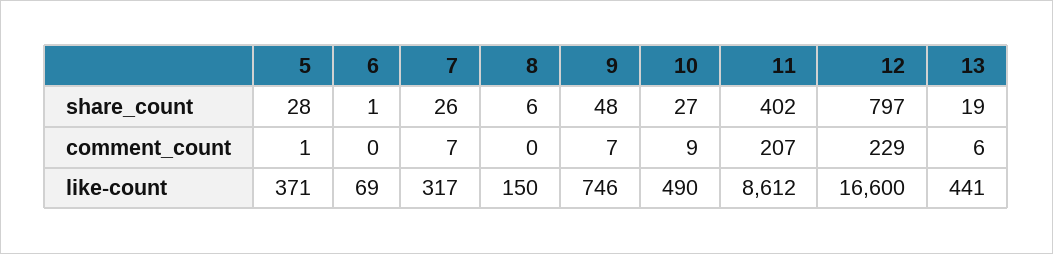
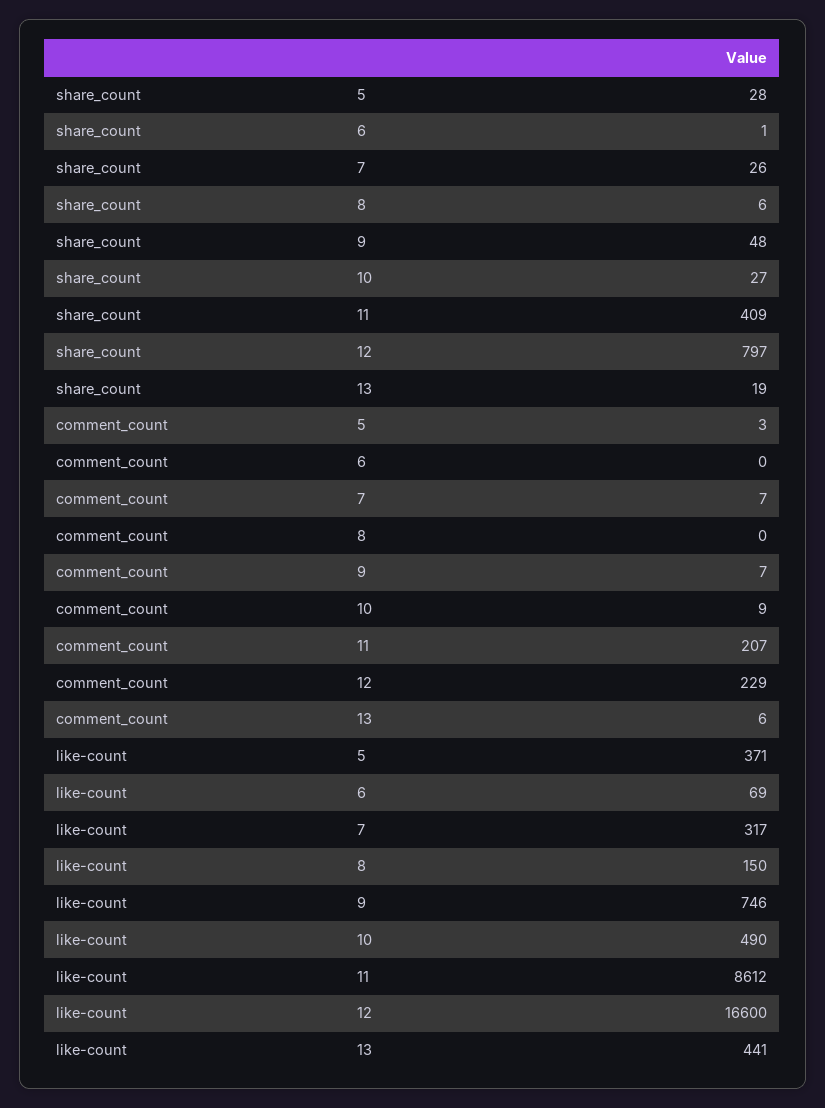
  {
    "5": {
      "share_count": 28,
-     "comment_count": 1,
+     "comment_count": 3,
      "like-count": 371
    },
    "6": {
      "share_count": 1,
      "comment_count": 0,
      "like-count": 69
    },
    "7": {
      "share_count": 26,
      "comment_count": 7,
      "like-count": 317
    },
    "8": {
      "share_count": 6,
      "comment_count": 0,
      "like-count": 150
    },
    "9": {
      "share_count": 48,
      "comment_count": 7,
      "like-count": 746
    },
    "10": {
      "share_count": 27,
      "comment_count": 9,
      "like-count": 490
    },
    "11": {
-     "share_count": 402,
+     "share_count": 409,
      "comment_count": 207,
      "like-count": 8612
    },
    "12": {
      "share_count": 797,
      "comment_count": 229,
      "like-count": 16600
    },
    "13": {
      "share_count": 19,
      "comment_count": 6,
      "like-count": 441
    }
  }

